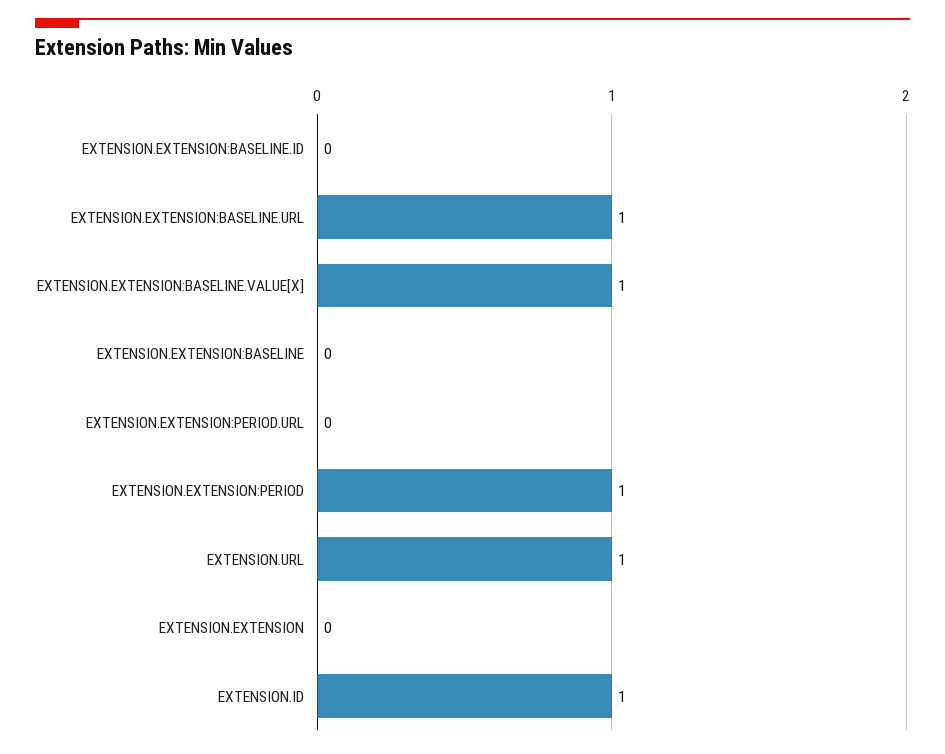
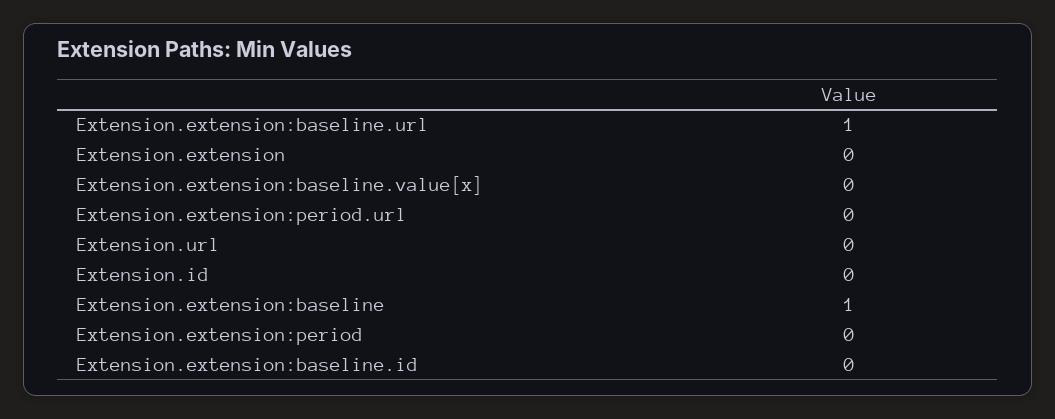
  {
    "EXTENSION.EXTENSION:BASELINE.ID": 0,
    "EXTENSION.EXTENSION:BASELINE.URL": 1,
-   "EXTENSION.EXTENSION:BASELINE.VALUE[X]": 1,
+   "EXTENSION.EXTENSION:BASELINE.VALUE[X]": 0,
-   "EXTENSION.EXTENSION:BASELINE": 0,
+   "EXTENSION.EXTENSION:BASELINE": 1,
    "EXTENSION.EXTENSION:PERIOD.URL": 0,
-   "EXTENSION.EXTENSION:PERIOD": 1,
+   "EXTENSION.EXTENSION:PERIOD": 0,
-   "EXTENSION.URL": 1,
+   "EXTENSION.URL": 0,
    "EXTENSION.EXTENSION": 0,
-   "EXTENSION.ID": 1
+   "EXTENSION.ID": 0
  }

